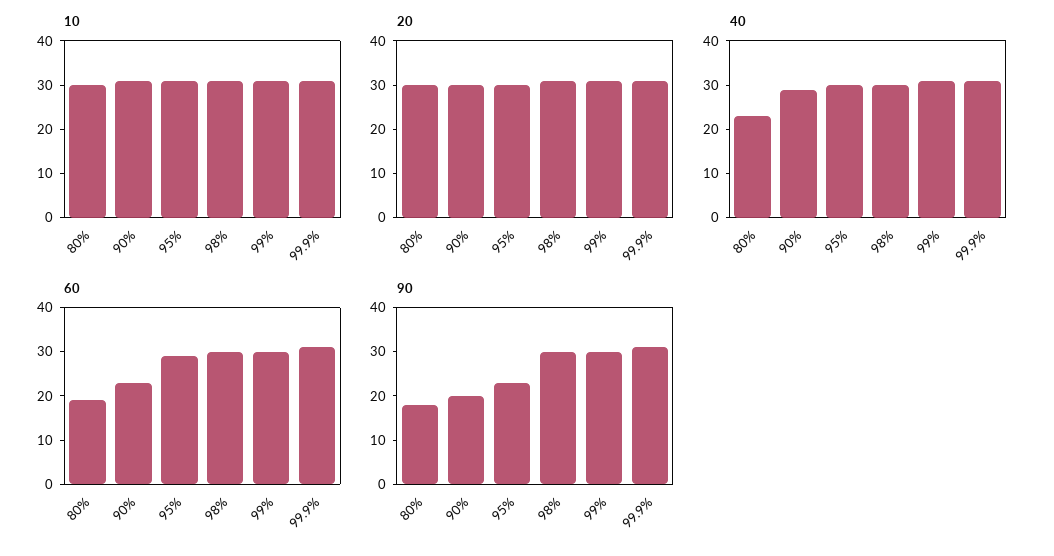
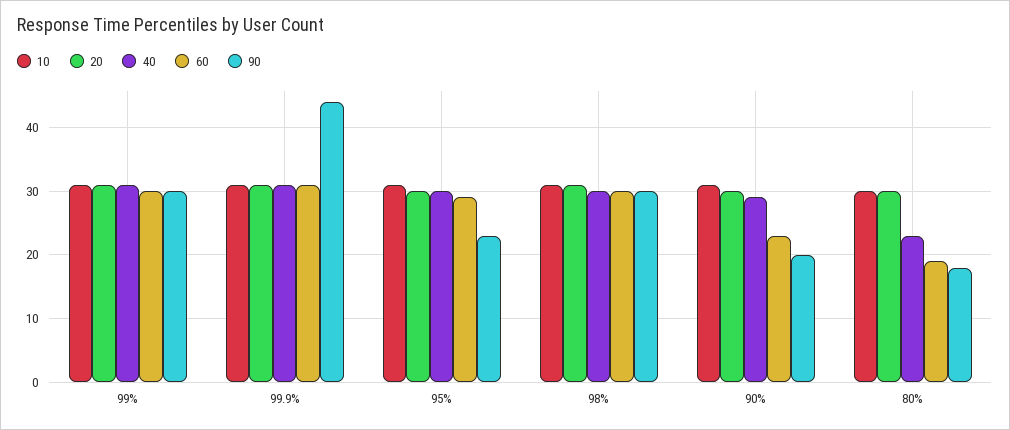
  {
    "10": {
      "80%": 30,
      "90%": 31,
      "95%": 31,
      "98%": 31,
      "99%": 31,
      "99.9%": 31
    },
    "20": {
      "80%": 30,
      "90%": 30,
      "95%": 30,
      "98%": 31,
      "99%": 31,
      "99.9%": 31
    },
    "40": {
      "80%": 23,
      "90%": 29,
      "95%": 30,
      "98%": 30,
      "99%": 31,
      "99.9%": 31
    },
    "60": {
      "80%": 19,
      "90%": 23,
      "95%": 29,
      "98%": 30,
      "99%": 30,
      "99.9%": 31
    },
    "90": {
      "80%": 18,
      "90%": 20,
      "95%": 23,
      "98%": 30,
      "99%": 30,
-     "99.9%": 30
+     "99.9%": 44
    }
  }

